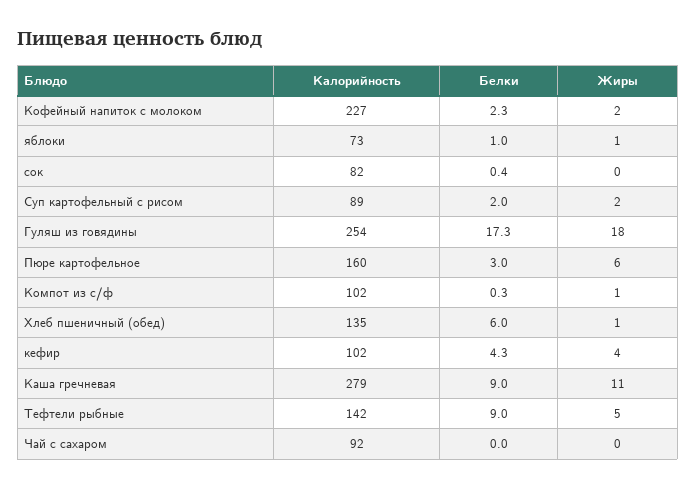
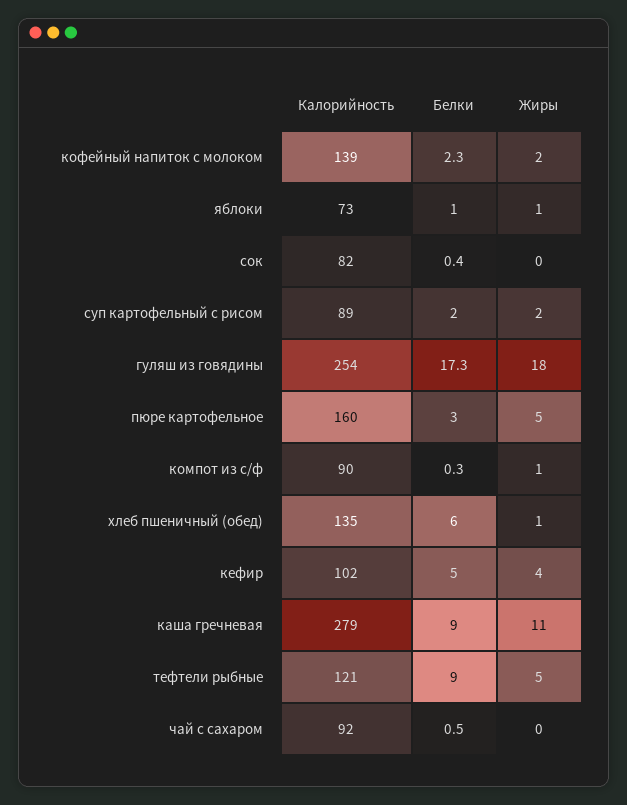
  {
    "Калорийность": {
-     "Кофейный напиток с молоком": 227,
+     "Кофейный напиток с молоком": 139,
      "яблоки": 73,
      "сок": 82,
      "Суп картофельный с рисом": 89,
      "Гуляш из говядины": 254,
      "Пюре картофельное": 160,
-     "Компот из с/ф": 102,
+     "Компот из с/ф": 90,
      "Хлеб пшеничный (обед)": 135,
      "кефир": 102,
      "Каша гречневая": 279,
-     "Тефтели рыбные": 142,
+     "Тефтели рыбные": 121,
      "Чай с сахаром": 92
    },
    "Белки": {
      "Кофейный напиток с молоком": 2.3,
      "яблоки": 1,
      "сок": 0.4,
      "Суп картофельный с рисом": 2,
      "Гуляш из говядины": 17.3,
      "Пюре картофельное": 3,
      "Компот из с/ф": 0.3,
      "Хлеб пшеничный (обед)": 6,
-     "кефир": 4.3,
+     "кефир": 5,
      "Каша гречневая": 9,
      "Тефтели рыбные": 9,
-     "Чай с сахаром": 0
+     "Чай с сахаром": 0.5
    },
    "Жиры": {
      "Кофейный напиток с молоком": 2,
      "яблоки": 1,
      "сок": 0,
      "Суп картофельный с рисом": 2,
      "Гуляш из говядины": 18,
-     "Пюре картофельное": 6,
+     "Пюре картофельное": 5,
      "Компот из с/ф": 1,
      "Хлеб пшеничный (обед)": 1,
      "кефир": 4,
      "Каша гречневая": 11,
      "Тефтели рыбные": 5,
      "Чай с сахаром": 0
    }
  }

